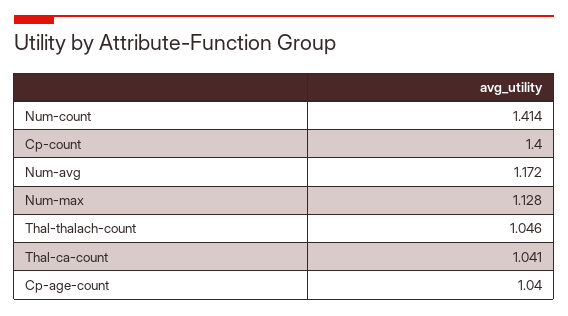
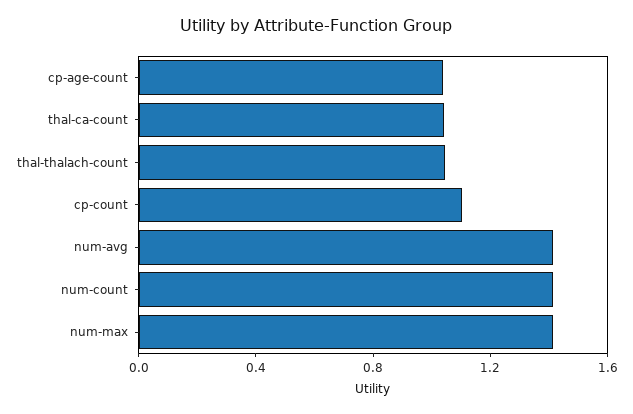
  {
    "Num-count": 1.414,
-   "Cp-count": 1.4,
+   "Cp-count": 1.1,
-   "Num-avg": 1.172,
+   "Num-avg": 1.4,
-   "Num-max": 1.128,
+   "Num-max": 1.4,
    "Thal-thalach-count": 1.046,
    "Thal-ca-count": 1.041,
    "Cp-age-count": 1.04
  }

